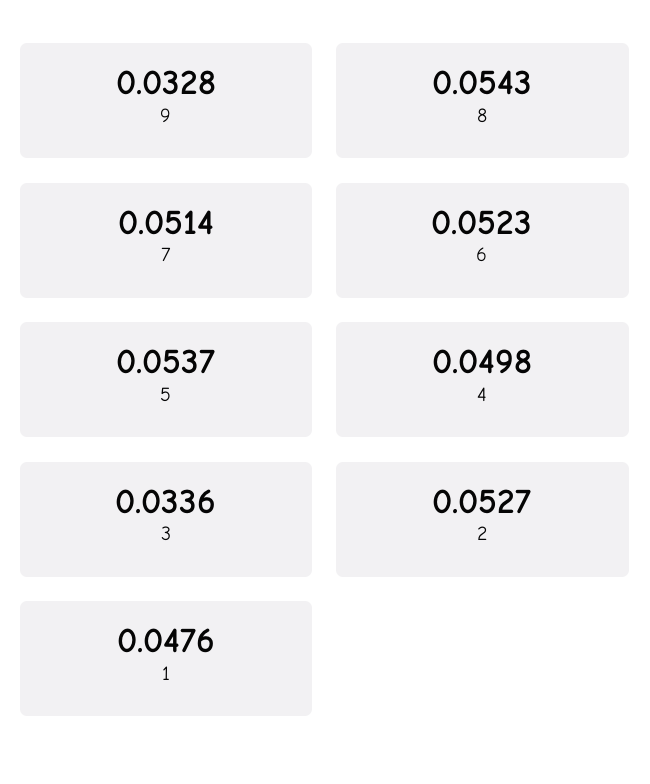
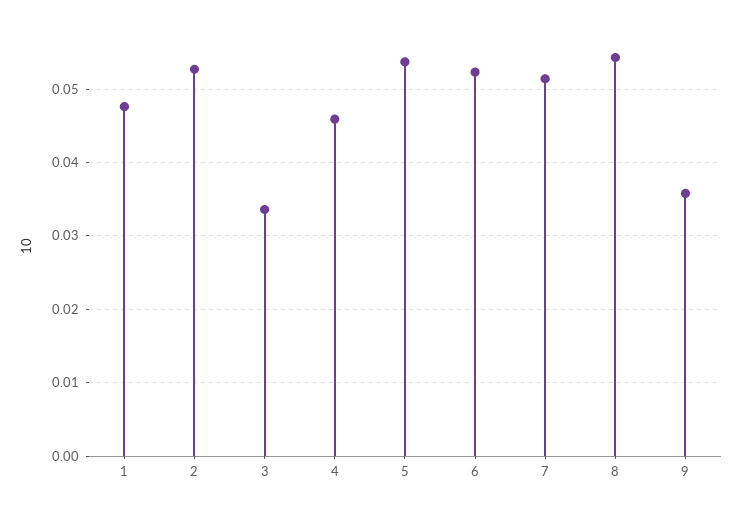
  {
-   "9": 0.0328,
+   "9": 0.036,
    "8": 0.0543,
    "7": 0.0514,
    "6": 0.0523,
    "5": 0.0537,
-   "4": 0.0498,
+   "4": 0.046,
    "3": 0.0336,
    "2": 0.0527,
    "1": 0.0476
  }

